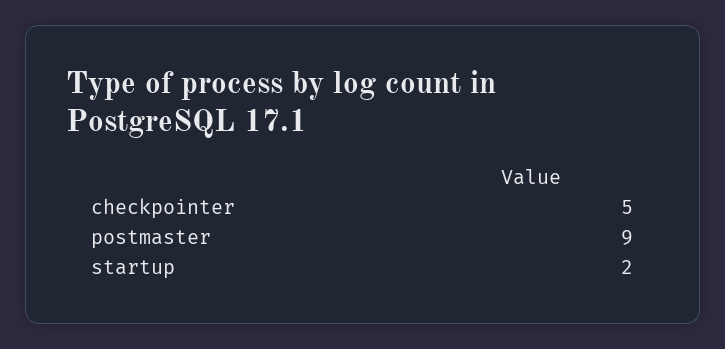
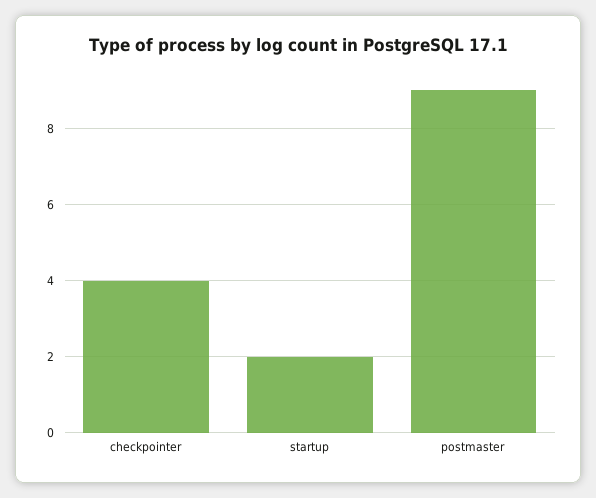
  {
-   "checkpointer": 5,
+   "checkpointer": 4,
    "postmaster": 9,
    "startup": 2
  }

